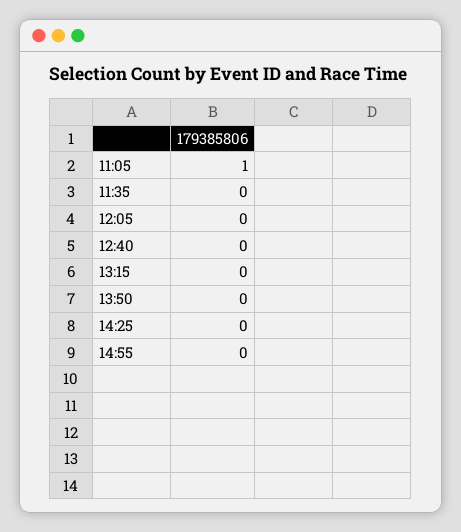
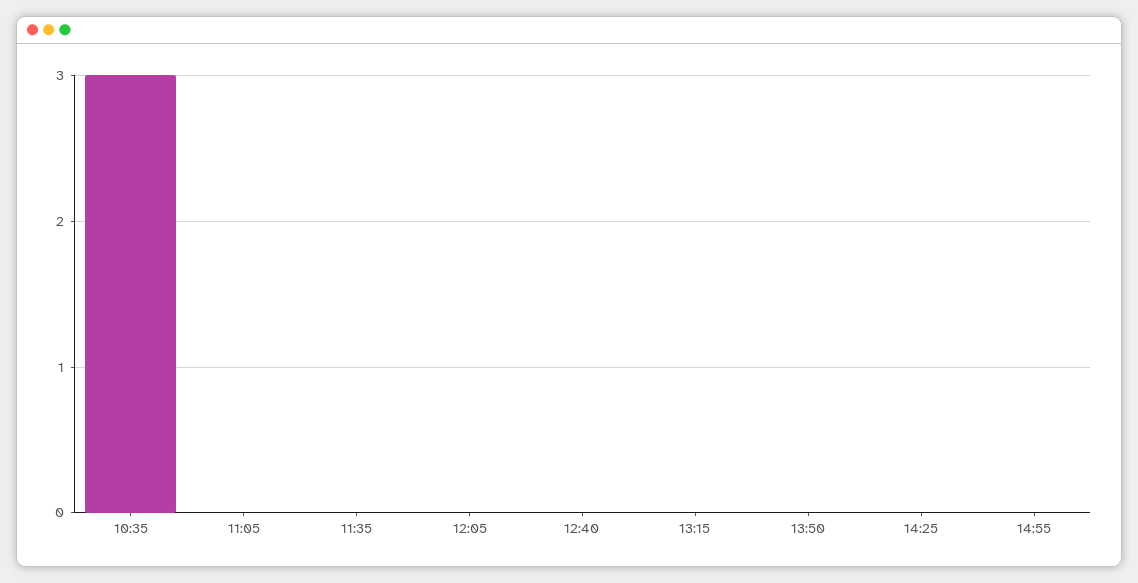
  {
-   "11:05": 1,
+   "11:05": 0,
    "11:35": 0,
    "12:05": 0,
    "12:40": 0,
    "13:15": 0,
    "13:50": 0,
    "14:25": 0,
-   "14:55": 0
+   "14:55": 0,
+   "10:35": 3
  }

